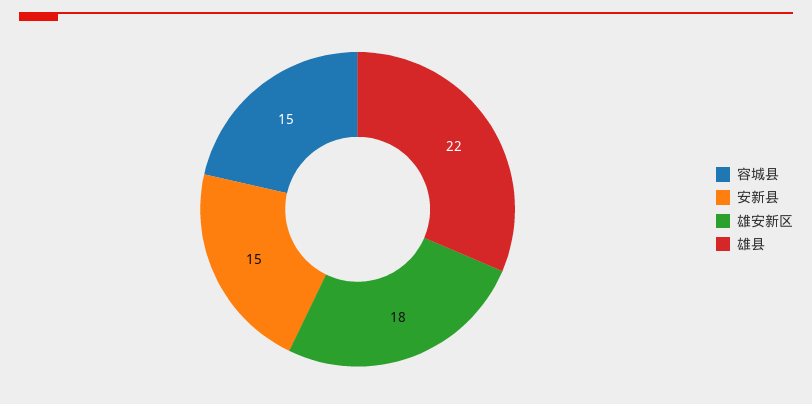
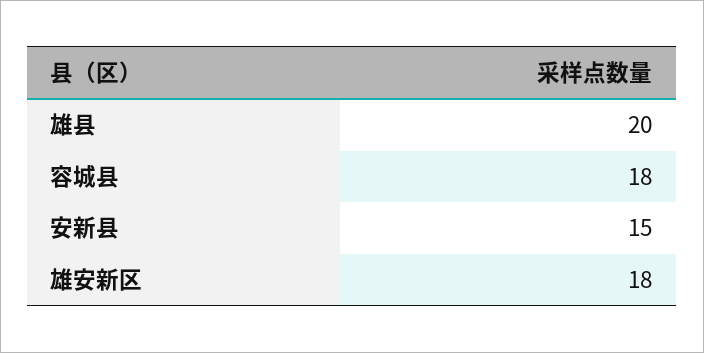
  {
-   "容城县": 15,
+   "容城县": 18,
    "安新县": 15,
    "雄安新区": 18,
-   "雄县": 22
+   "雄县": 20
  }

